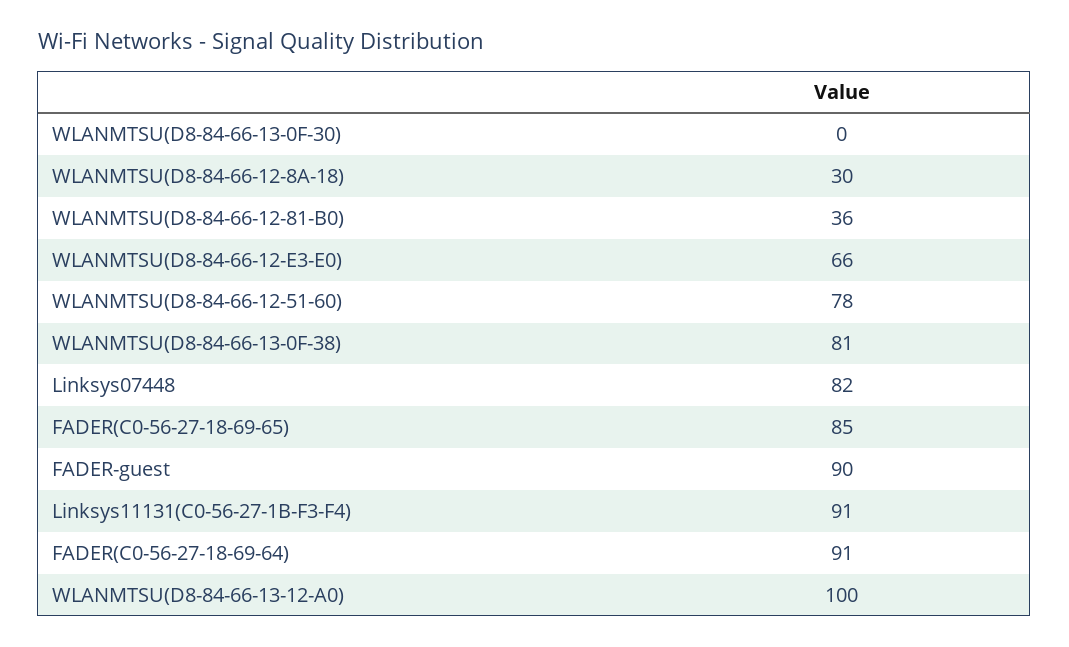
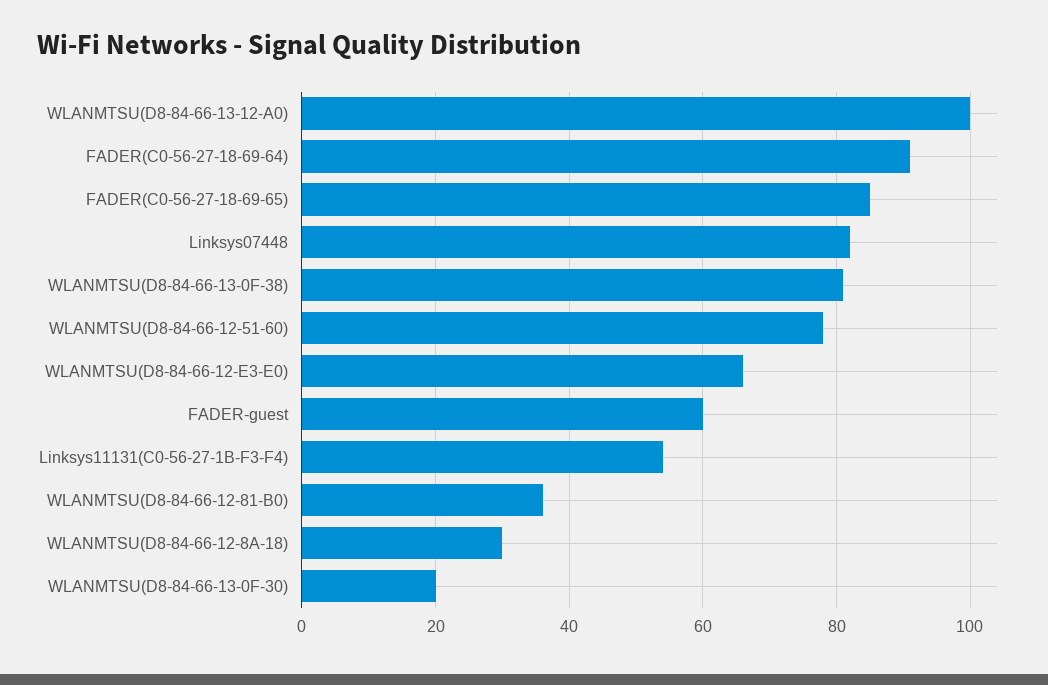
  {
-   "WLANMTSU(D8-84-66-13-0F-30)": 0,
+   "WLANMTSU(D8-84-66-13-0F-30)": 20,
    "WLANMTSU(D8-84-66-12-8A-18)": 30,
    "WLANMTSU(D8-84-66-12-81-B0)": 36,
    "WLANMTSU(D8-84-66-12-E3-E0)": 66,
    "WLANMTSU(D8-84-66-12-51-60)": 78,
    "WLANMTSU(D8-84-66-13-0F-38)": 81,
    "Linksys07448": 82,
    "FADER(C0-56-27-18-69-65)": 85,
-   "FADER-guest": 90,
+   "FADER-guest": 60,
-   "Linksys11131(C0-56-27-1B-F3-F4)": 91,
+   "Linksys11131(C0-56-27-1B-F3-F4)": 55,
    "FADER(C0-56-27-18-69-64)": 91,
    "WLANMTSU(D8-84-66-13-12-A0)": 100
  }

